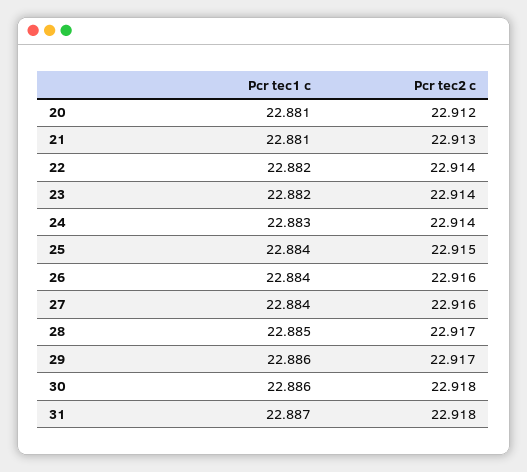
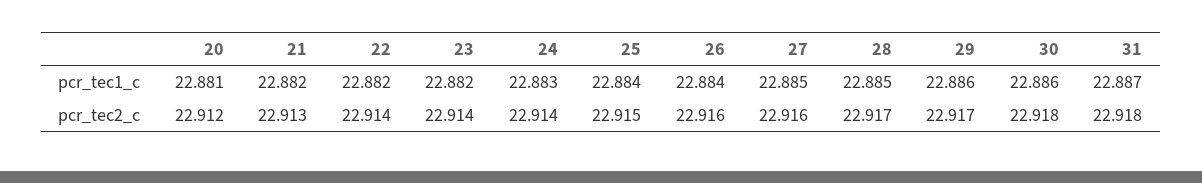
  {
    "Pcr tec1 c": {
      "20": 22.881,
-     "21": 22.881,
+     "21": 22.882,
      "22": 22.882,
      "23": 22.882,
      "24": 22.883,
      "25": 22.884,
      "26": 22.884,
-     "27": 22.884,
+     "27": 22.885,
      "28": 22.885,
      "29": 22.886,
      "30": 22.886,
      "31": 22.887
    },
    "Pcr tec2 c": {
      "20": 22.912,
      "21": 22.913,
      "22": 22.914,
      "23": 22.914,
      "24": 22.914,
      "25": 22.915,
      "26": 22.916,
      "27": 22.916,
      "28": 22.917,
      "29": 22.917,
      "30": 22.918,
      "31": 22.918
    }
  }

